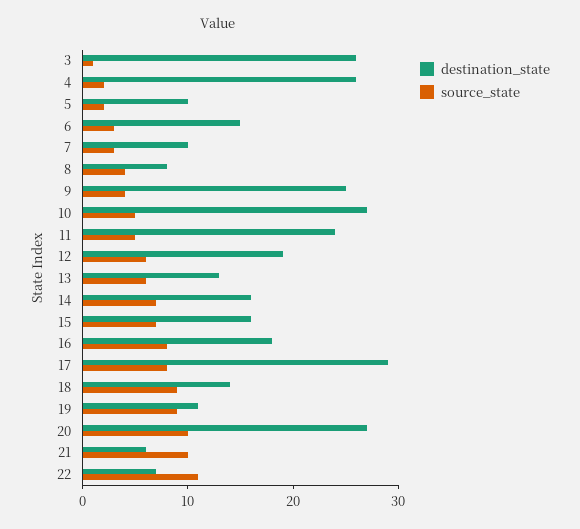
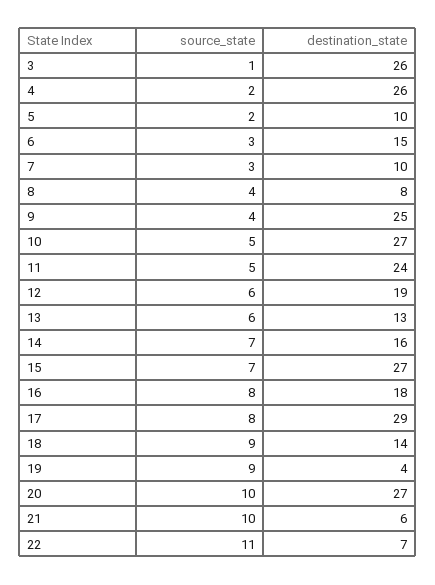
  {
    "destination_state": {
      "3": 26,
      "4": 26,
      "5": 10,
      "6": 15,
      "7": 10,
      "8": 8,
      "9": 25,
      "10": 27,
      "11": 24,
      "12": 19,
      "13": 13,
      "14": 16,
-     "15": 16,
+     "15": 27,
      "16": 18,
      "17": 29,
      "18": 14,
-     "19": 11,
+     "19": 4,
      "20": 27,
      "21": 6,
      "22": 7
    },
    "source_state": {
      "3": 1,
      "4": 2,
      "5": 2,
      "6": 3,
      "7": 3,
      "8": 4,
      "9": 4,
      "10": 5,
      "11": 5,
      "12": 6,
      "13": 6,
      "14": 7,
      "15": 7,
      "16": 8,
      "17": 8,
      "18": 9,
      "19": 9,
      "20": 10,
      "21": 10,
      "22": 11
    }
  }

